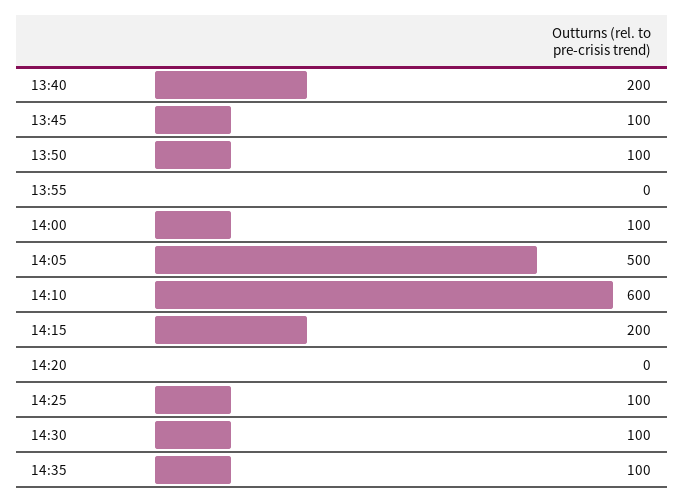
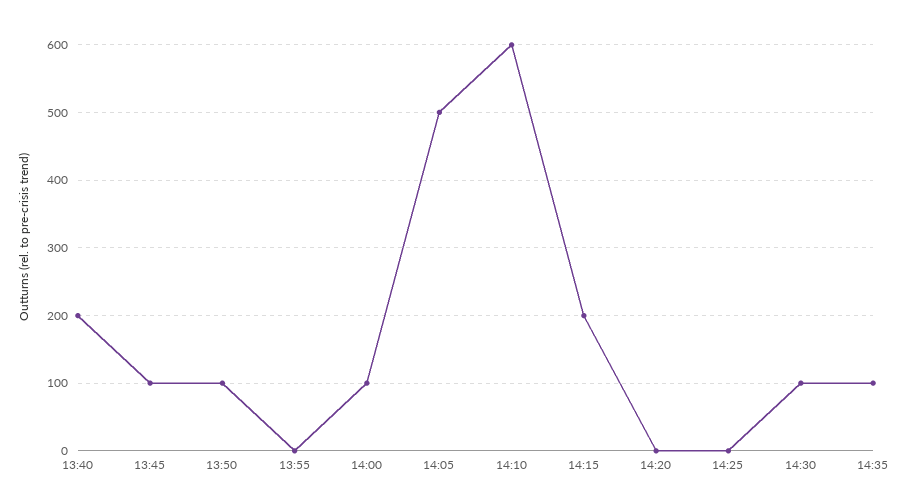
  {
    "13:40": 200,
    "13:45": 100,
    "13:50": 100,
    "13:55": 0,
    "14:00": 100,
    "14:05": 500,
    "14:10": 600,
    "14:15": 200,
    "14:20": 0,
-   "14:25": 100,
+   "14:25": 0,
    "14:30": 100,
    "14:35": 100
  }

